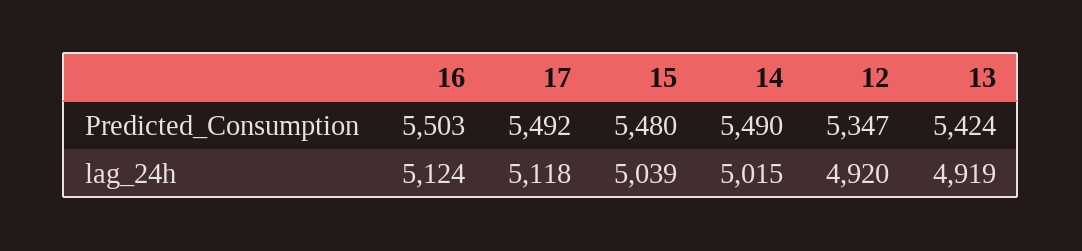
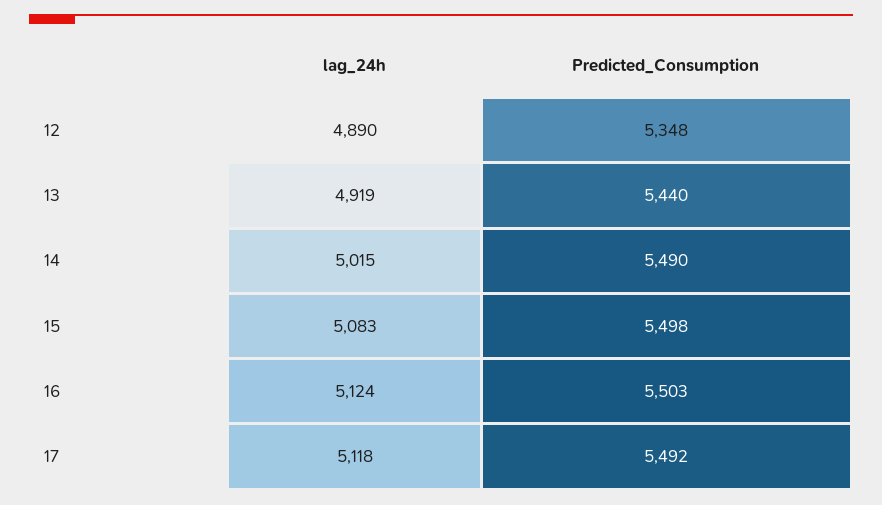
  {
    "16": {
      "Predicted_Consumption": 5503,
      "lag_24h": 5124
    },
    "17": {
      "Predicted_Consumption": 5492,
      "lag_24h": 5118
    },
    "15": {
-     "Predicted_Consumption": 5480,
+     "Predicted_Consumption": 5498,
-     "lag_24h": 5039
+     "lag_24h": 5083
    },
    "14": {
      "Predicted_Consumption": 5490,
      "lag_24h": 5015
    },
    "12": {
-     "Predicted_Consumption": 5347,
+     "Predicted_Consumption": 5348,
-     "lag_24h": 4920
+     "lag_24h": 4890
    },
    "13": {
-     "Predicted_Consumption": 5424,
+     "Predicted_Consumption": 5440,
      "lag_24h": 4919
    }
  }

